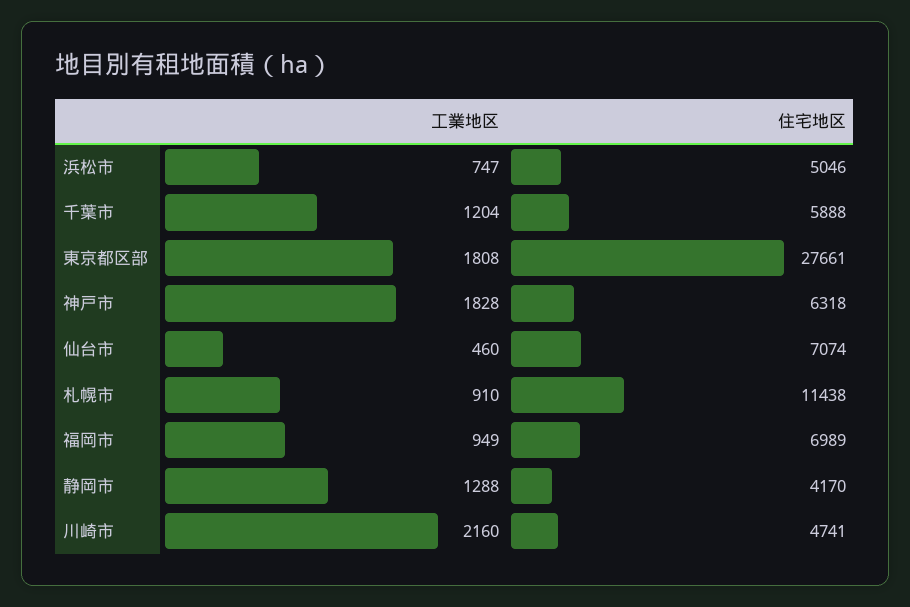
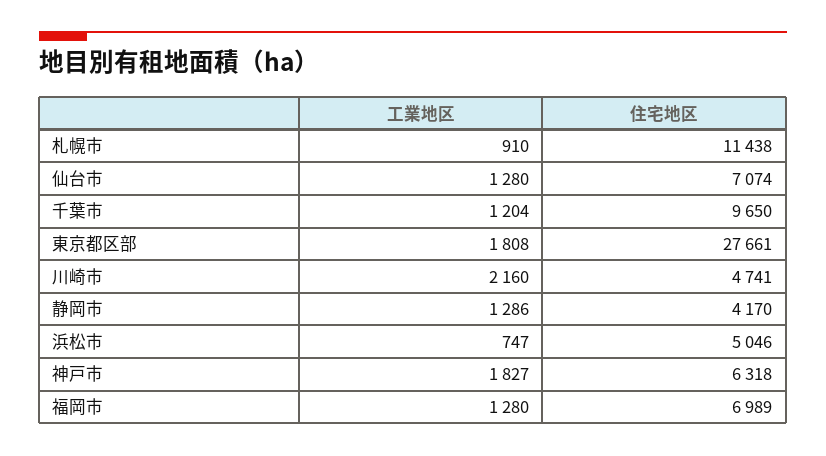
  {
    "工業地区": {
      "浜松市": 747,
      "千葉市": 1204,
      "東京都区部": 1808,
-     "神戸市": 1828,
+     "神戸市": 1827,
-     "仙台市": 460,
+     "仙台市": 1280,
      "札幌市": 910,
-     "福岡市": 949,
+     "福岡市": 1280,
-     "静岡市": 1288,
+     "静岡市": 1286,
      "川崎市": 2160
    },
    "住宅地区": {
      "浜松市": 5046,
-     "千葉市": 5888,
+     "千葉市": 9650,
      "東京都区部": 27661,
      "神戸市": 6318,
      "仙台市": 7074,
      "札幌市": 11438,
      "福岡市": 6989,
      "静岡市": 4170,
      "川崎市": 4741
    }
  }

